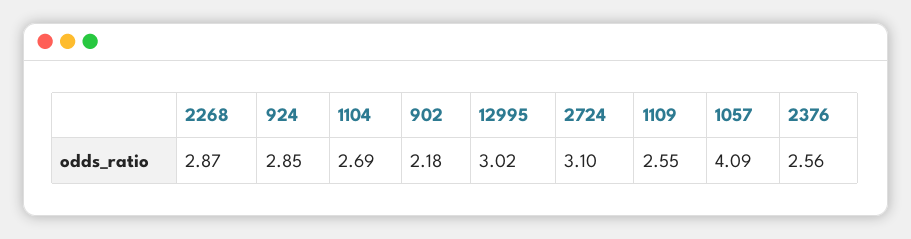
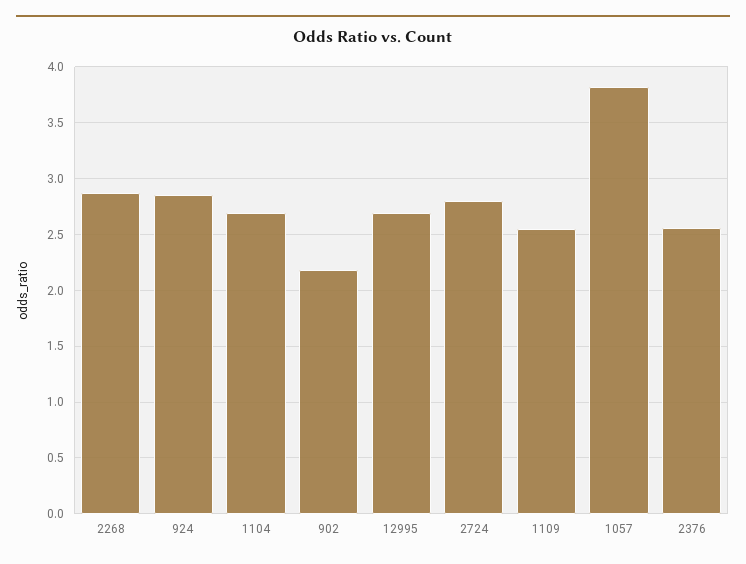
  {
    "2268": 2.87,
    "924": 2.85,
    "1104": 2.69,
    "902": 2.18,
-   "12995": 3.02,
+   "12995": 2.7,
-   "2724": 3.1,
+   "2724": 2.8,
    "1109": 2.55,
-   "1057": 4.09,
+   "1057": 3.8,
    "2376": 2.56
  }

